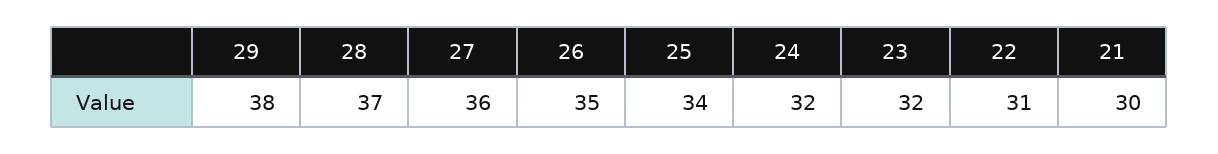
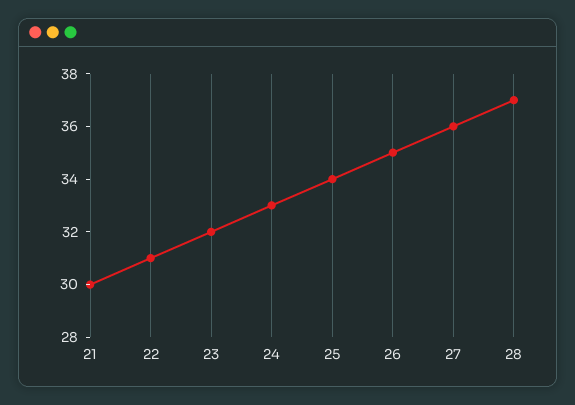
  {
-   "29": 38,
    "28": 37,
    "27": 36,
    "26": 35,
    "25": 34,
-   "24": 32,
+   "24": 33,
    "23": 32,
    "22": 31,
    "21": 30
  }

